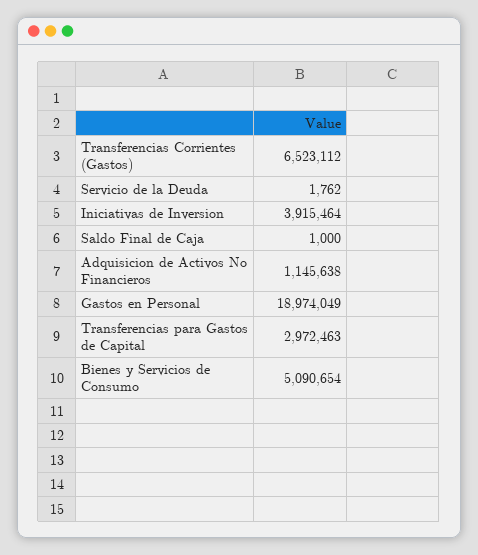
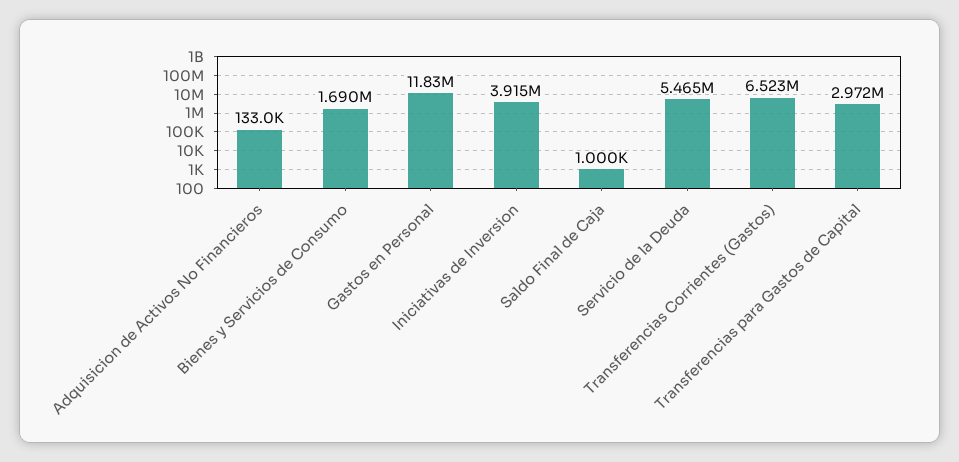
  {
    "Transferencias Corrientes (Gastos)": 6523112,
-   "Servicio de la Deuda": 1762,
+   "Servicio de la Deuda": 5465000,
    "Iniciativas de Inversion": 3915464,
    "Saldo Final de Caja": 1000,
-   "Adquisicion de Activos No Financieros": 1145638,
+   "Adquisicion de Activos No Financieros": 133000,
-   "Gastos en Personal": 18974049,
+   "Gastos en Personal": 11830000,
    "Transferencias para Gastos de Capital": 2972463,
-   "Bienes y Servicios de Consumo": 5090654
+   "Bienes y Servicios de Consumo": 1690000
  }

